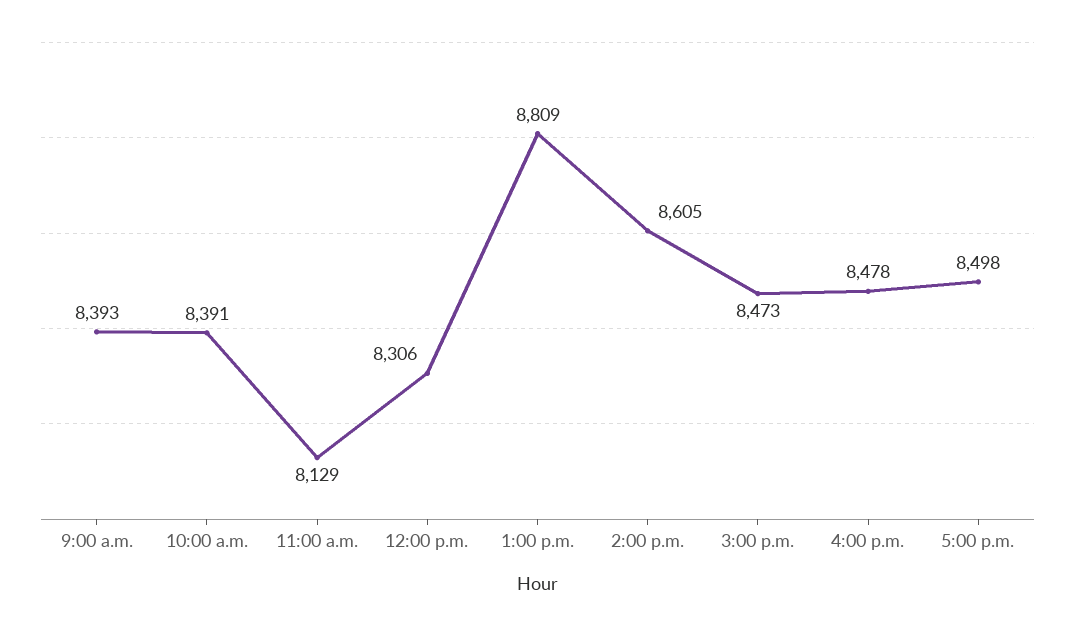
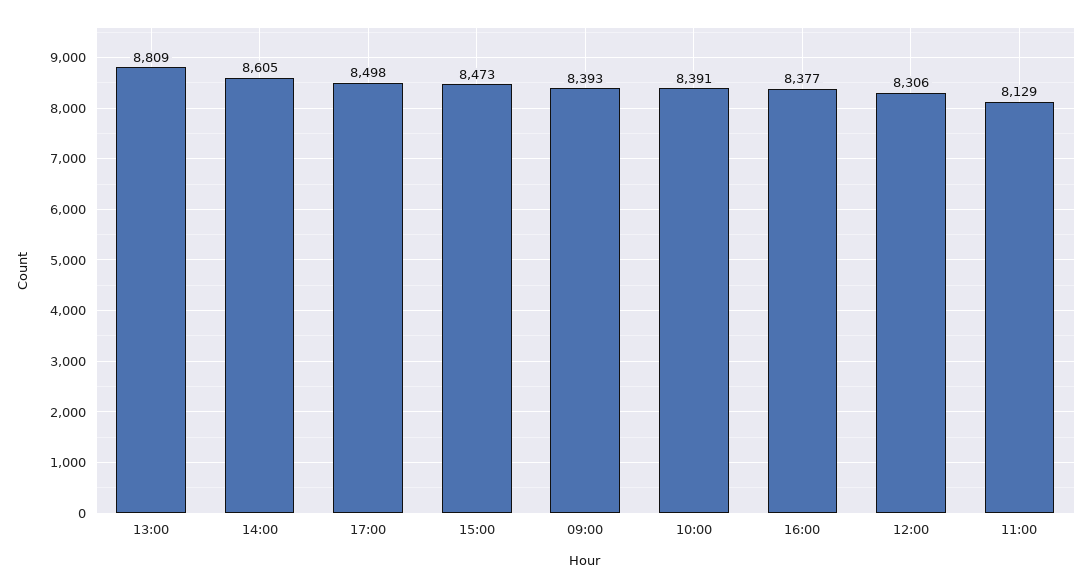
  {
    "9:00 a.m.": 8393,
    "10:00 a.m.": 8391,
    "11:00 a.m.": 8129,
    "12:00 p.m.": 8306,
    "1:00 p.m.": 8809,
    "2:00 p.m.": 8605,
    "3:00 p.m.": 8473,
-   "4:00 p.m.": 8478,
+   "4:00 p.m.": 8377,
    "5:00 p.m.": 8498
  }

